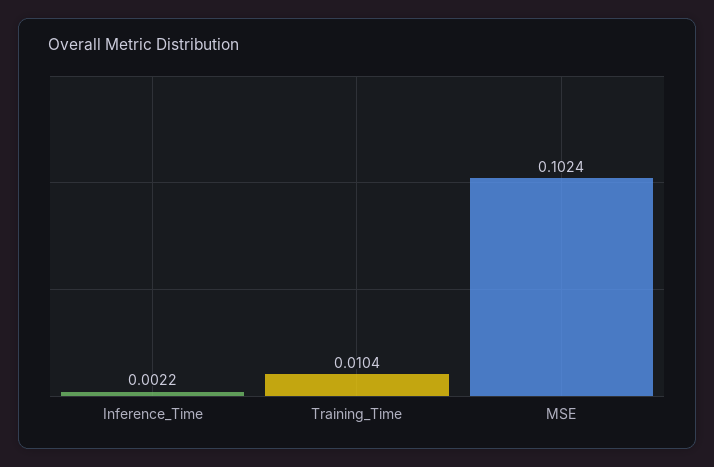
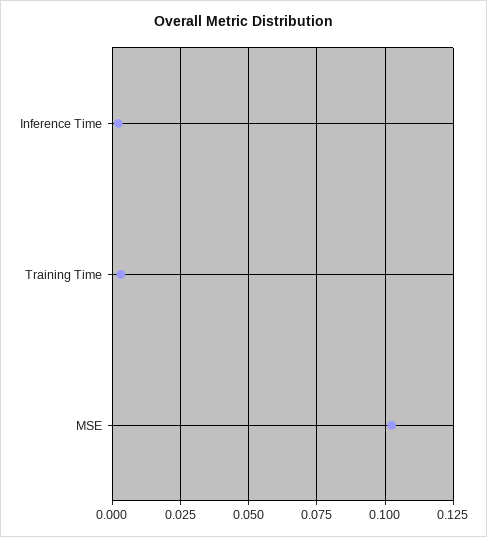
  {
    "Inference_Time": 0.0022,
-   "Training_Time": 0.0104,
+   "Training_Time": 0.0025,
    "MSE": 0.1024
  }

